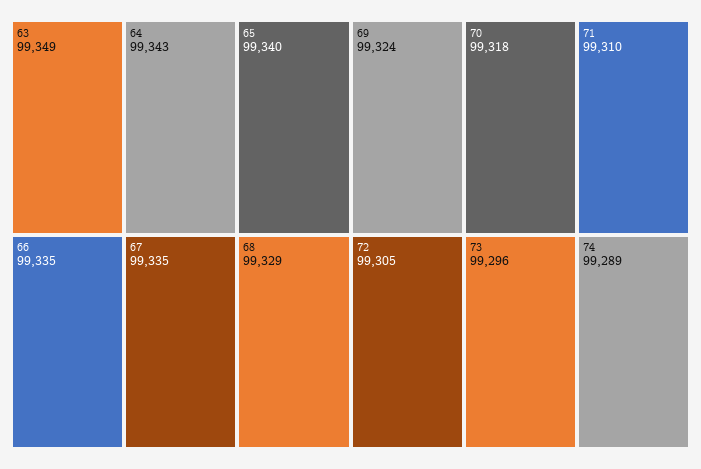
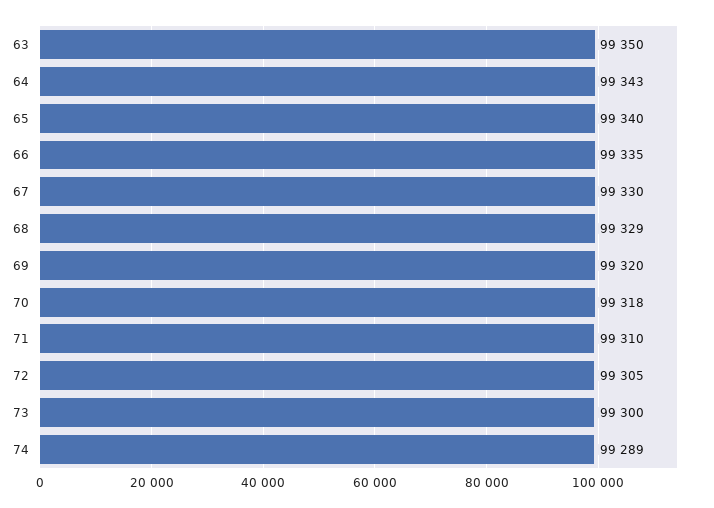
  {
-   "63": 99349,
+   "63": 99350,
    "64": 99343,
    "65": 99340,
    "66": 99335,
-   "67": 99335,
+   "67": 99330,
    "68": 99329,
-   "69": 99324,
+   "69": 99320,
    "70": 99318,
    "71": 99310,
    "72": 99305,
-   "73": 99296,
+   "73": 99300,
    "74": 99289
  }

